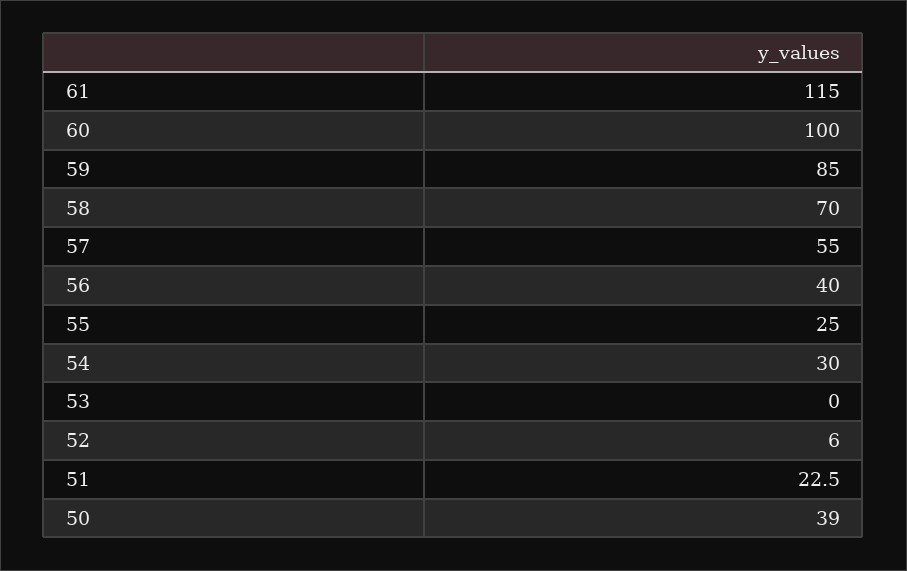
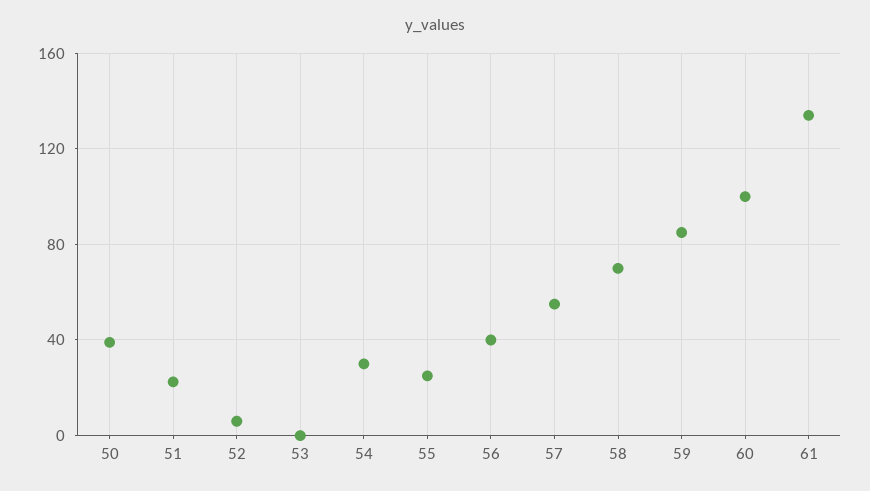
  {
-   "61": 115,
+   "61": 135,
    "60": 100,
    "59": 85,
    "58": 70,
    "57": 55,
    "56": 40,
    "55": 25,
    "54": 30,
    "53": 0,
    "52": 6,
    "51": 22.5,
    "50": 39
  }

